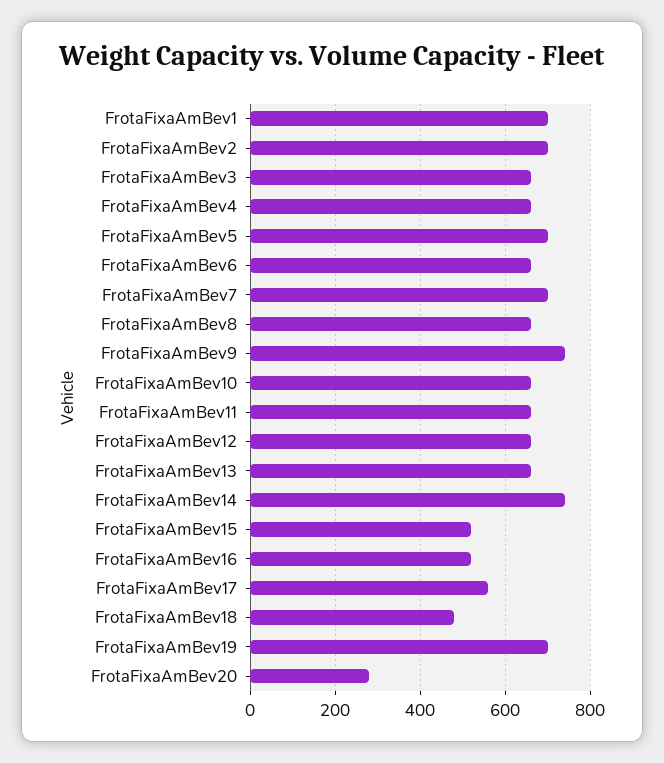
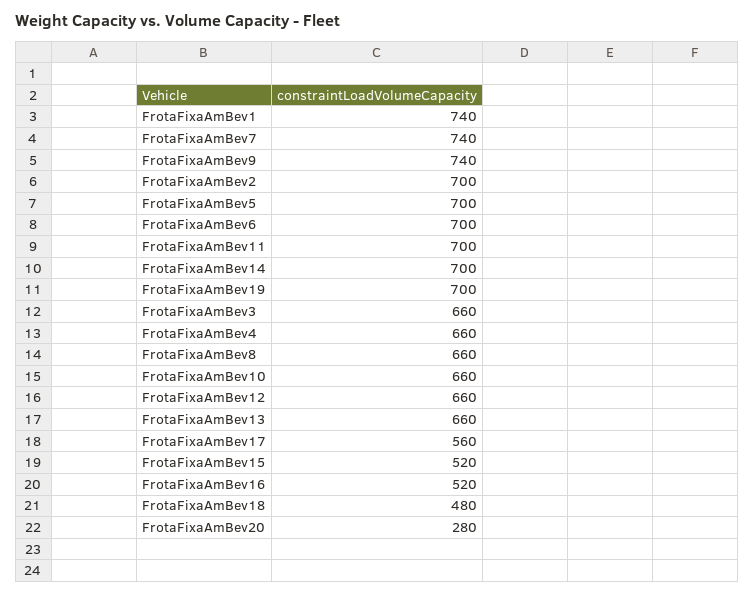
  {
-   "FrotaFixaAmBev1": 700,
+   "FrotaFixaAmBev1": 740,
    "FrotaFixaAmBev2": 700,
    "FrotaFixaAmBev3": 660,
    "FrotaFixaAmBev4": 660,
    "FrotaFixaAmBev5": 700,
-   "FrotaFixaAmBev6": 660,
+   "FrotaFixaAmBev6": 700,
-   "FrotaFixaAmBev7": 700,
+   "FrotaFixaAmBev7": 740,
    "FrotaFixaAmBev8": 660,
    "FrotaFixaAmBev9": 740,
    "FrotaFixaAmBev10": 660,
-   "FrotaFixaAmBev11": 660,
+   "FrotaFixaAmBev11": 700,
    "FrotaFixaAmBev12": 660,
    "FrotaFixaAmBev13": 660,
-   "FrotaFixaAmBev14": 740,
+   "FrotaFixaAmBev14": 700,
    "FrotaFixaAmBev15": 520,
    "FrotaFixaAmBev16": 520,
    "FrotaFixaAmBev17": 560,
    "FrotaFixaAmBev18": 480,
    "FrotaFixaAmBev19": 700,
    "FrotaFixaAmBev20": 280
  }

